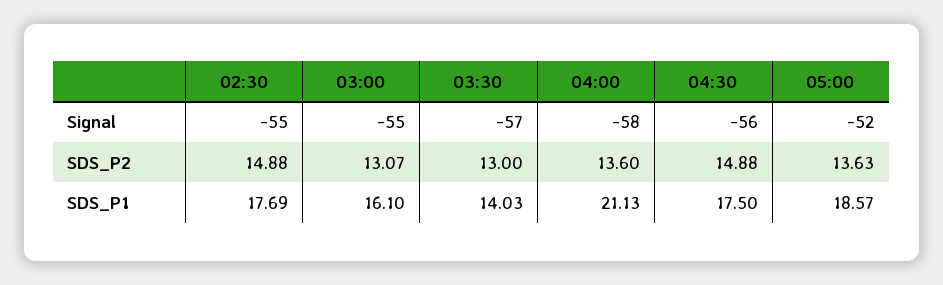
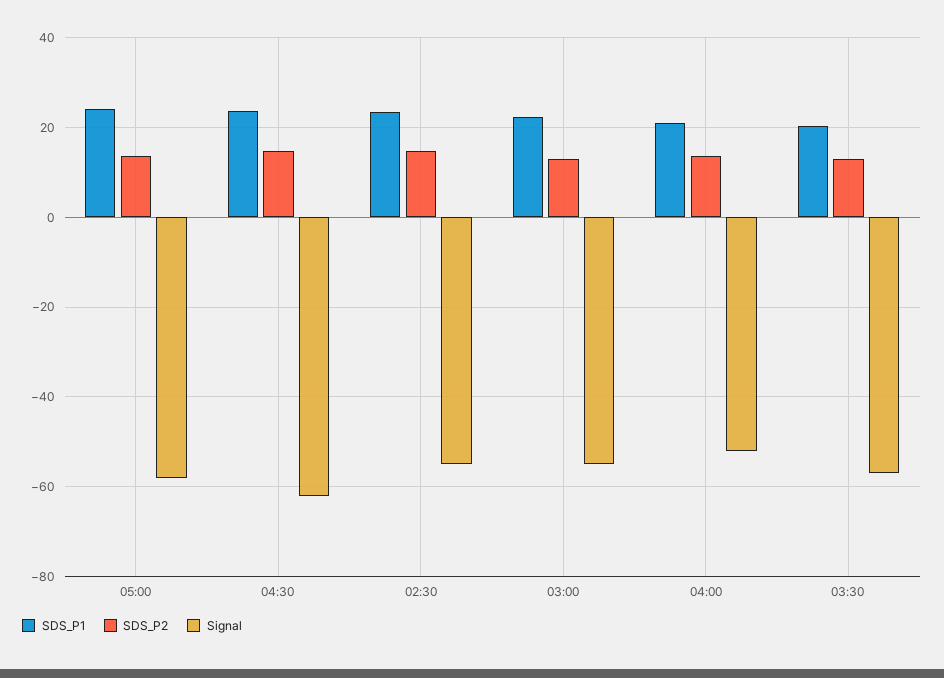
  {
    "Signal": {
      "02:30": -55,
      "03:00": -55,
      "03:30": -57,
-     "04:00": -58,
+     "04:00": -52,
-     "04:30": -56,
+     "04:30": -62,
-     "05:00": -52
+     "05:00": -58
    },
    "SDS_P2": {
      "02:30": 14.88,
      "03:00": 13.07,
      "03:30": 13,
      "04:00": 13.6,
      "04:30": 14.88,
      "05:00": 13.63
    },
    "SDS_P1": {
-     "02:30": 17.69,
+     "02:30": 24,
-     "03:00": 16.1,
+     "03:00": 22,
-     "03:30": 14.03,
+     "03:30": 20,
      "04:00": 21.13,
-     "04:30": 17.5,
+     "04:30": 24,
-     "05:00": 18.57
+     "05:00": 24
    }
  }

